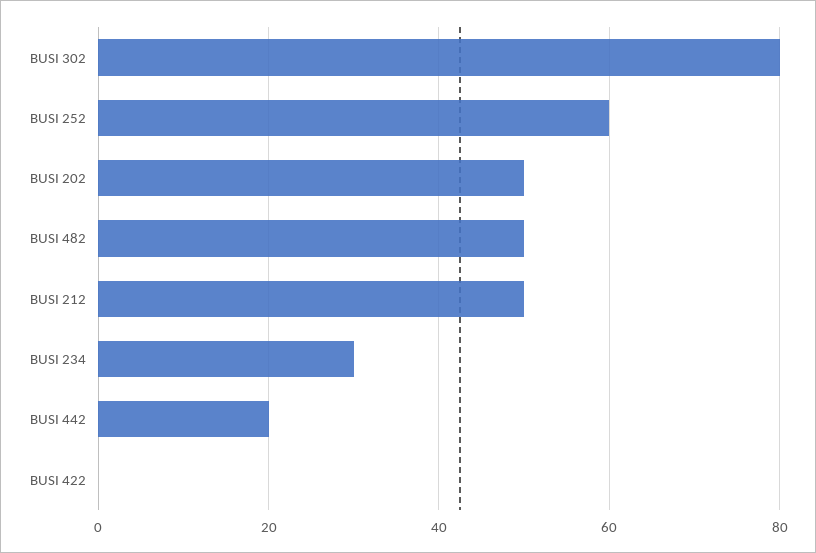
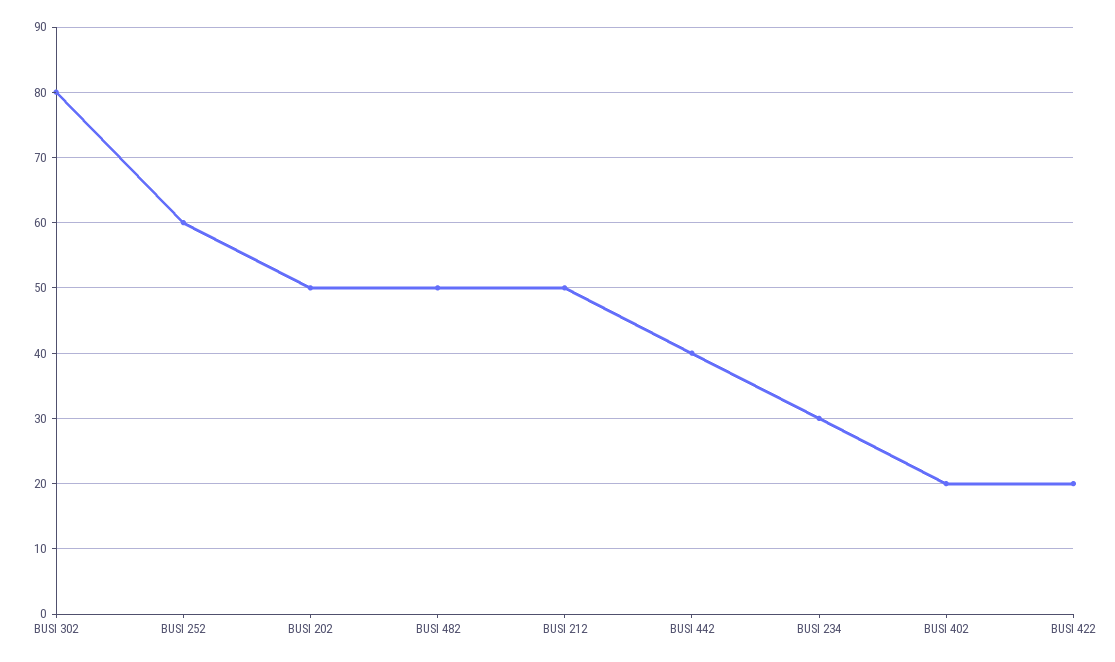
  {
    "BUSI 302": 80,
    "BUSI 252": 60,
    "BUSI 202": 50,
    "BUSI 482": 50,
    "BUSI 212": 50,
    "BUSI 234": 30,
-   "BUSI 442": 20,
+   "BUSI 442": 40,
-   "BUSI 422": 0
+   "BUSI 422": 20,
+   "BUSI 402": 20
  }

